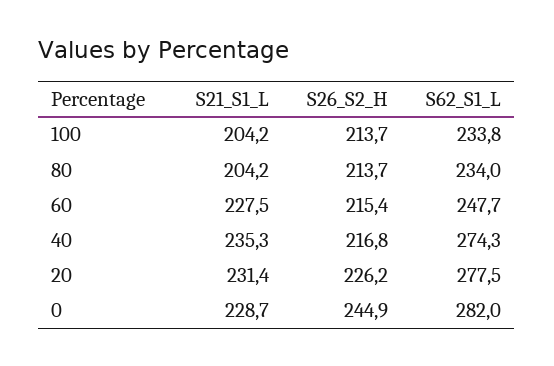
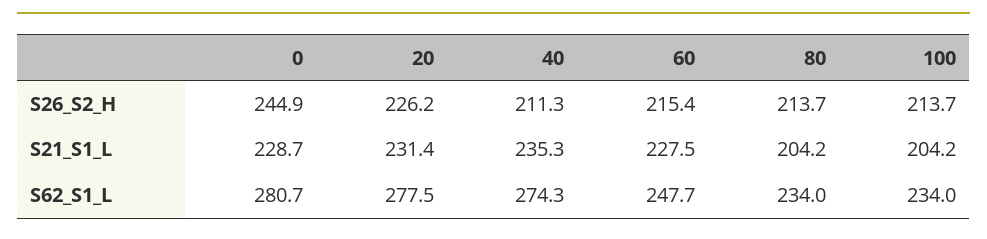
  {
    "S21_S1_L": {
      "100": 204.2,
      "80": 204.2,
      "60": 227.5,
      "40": 235.3,
      "20": 231.4,
      "0": 228.7
    },
    "S26_S2_H": {
      "100": 213.7,
      "80": 213.7,
      "60": 215.4,
-     "40": 216.8,
+     "40": 211.3,
      "20": 226.2,
      "0": 244.9
    },
    "S62_S1_L": {
-     "100": 233.8,
+     "100": 234,
      "80": 234,
      "60": 247.7,
      "40": 274.3,
      "20": 277.5,
-     "0": 282
+     "0": 280.7
    }
  }

